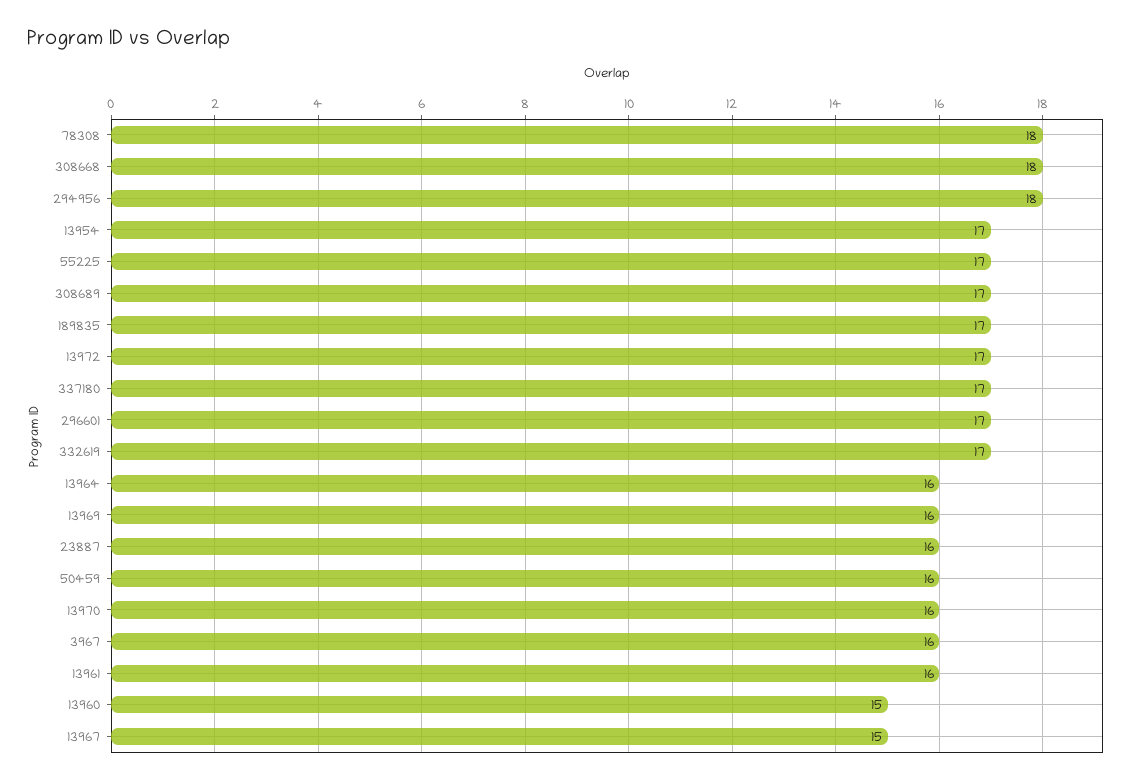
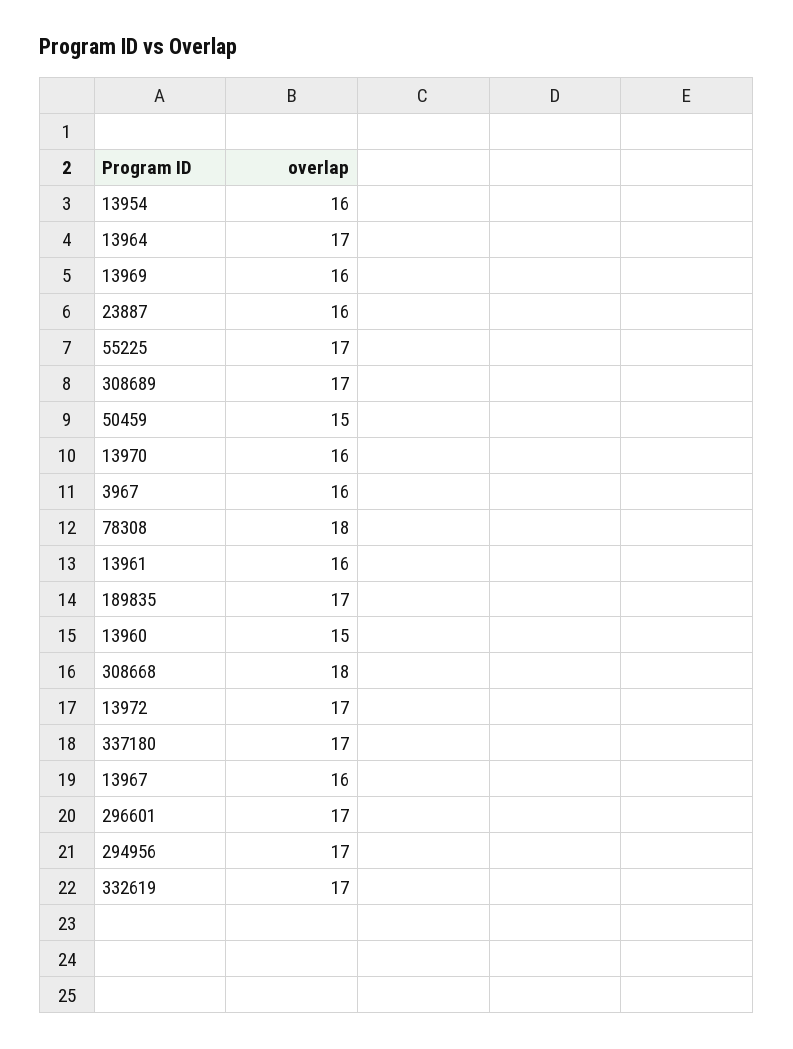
  {
    "78308": 18,
    "308668": 18,
-   "294956": 18,
+   "294956": 17,
-   "13954": 17,
+   "13954": 16,
    "55225": 17,
    "308689": 17,
    "189835": 17,
    "13972": 17,
    "337180": 17,
    "296601": 17,
    "332619": 17,
-   "13964": 16,
+   "13964": 17,
    "13969": 16,
    "23887": 16,
-   "50459": 16,
+   "50459": 15,
    "13970": 16,
    "3967": 16,
    "13961": 16,
    "13960": 15,
-   "13967": 15
+   "13967": 16
  }

